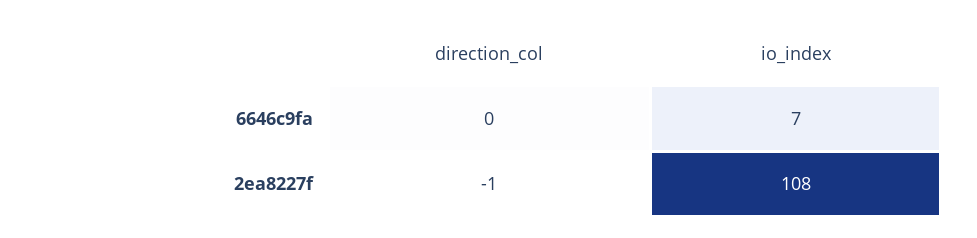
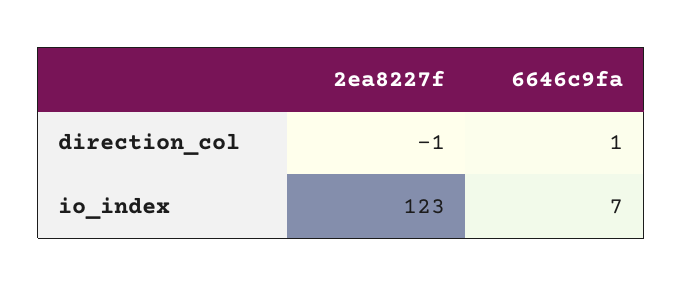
  {
    "direction_col": {
-     "6646c9fa": 0,
+     "6646c9fa": 1,
      "2ea8227f": -1
    },
    "io_index": {
      "6646c9fa": 7,
-     "2ea8227f": 108
+     "2ea8227f": 123
    }
  }

